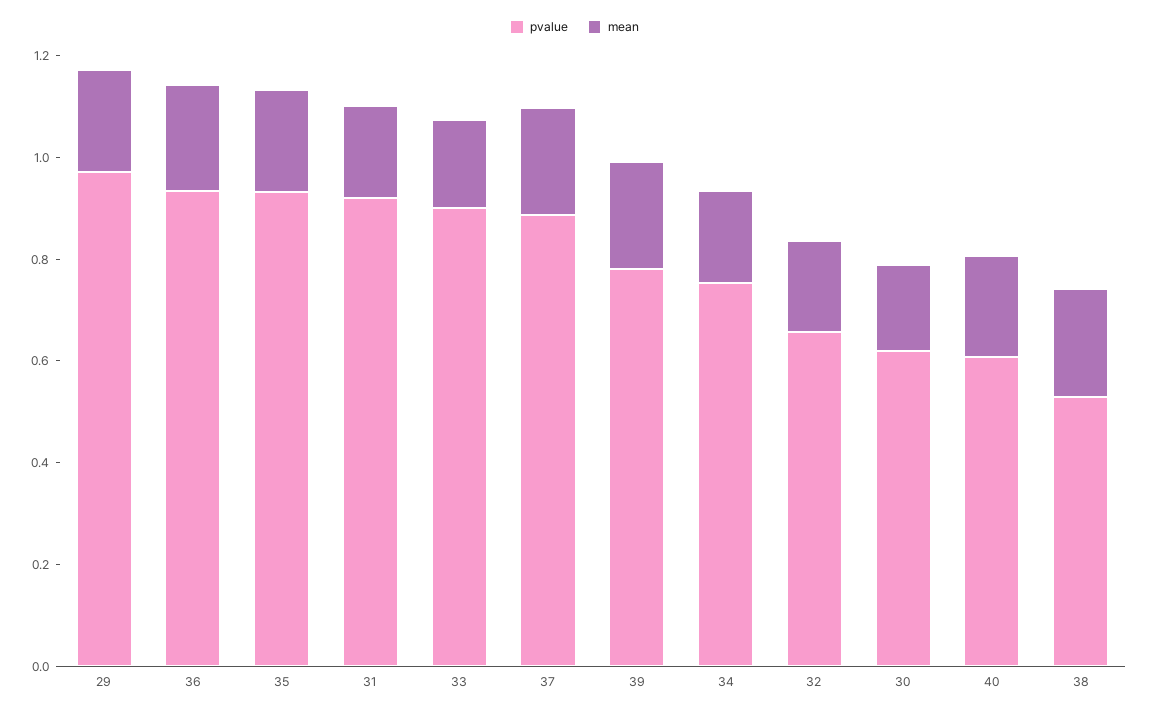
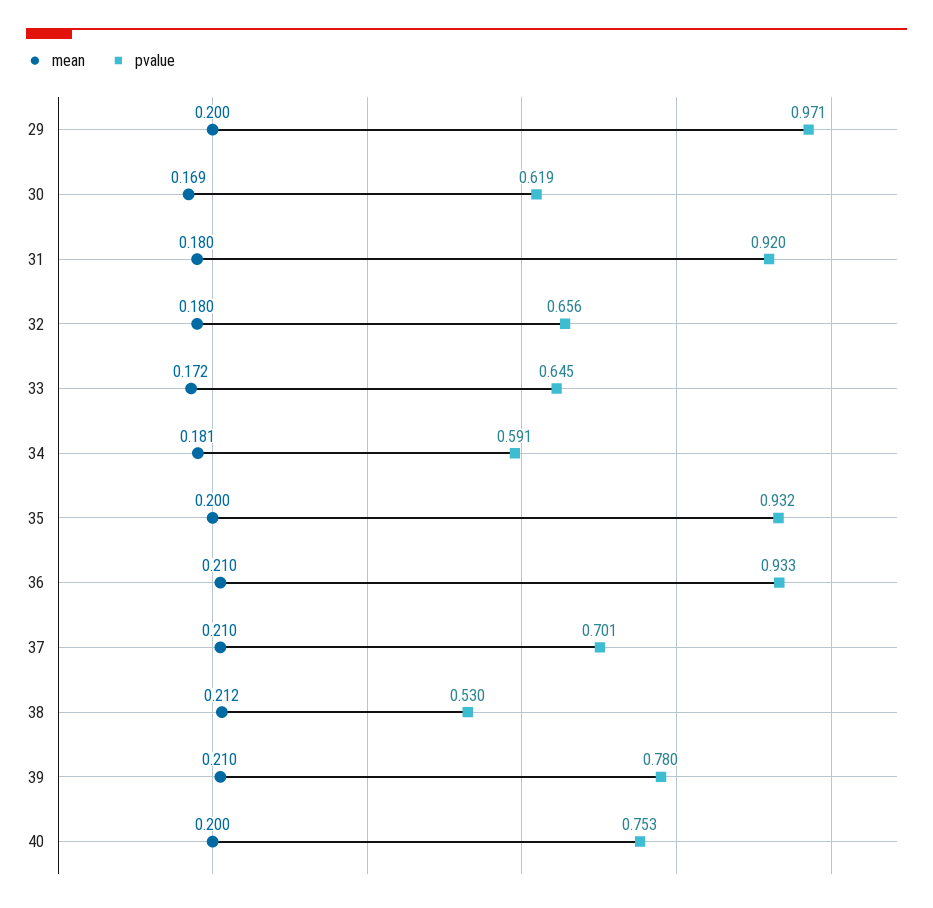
  {
    "pvalue": {
      "29": 0.971,
      "36": 0.933,
      "35": 0.932,
      "31": 0.92,
-     "33": 0.9,
+     "33": 0.645,
-     "37": 0.9,
+     "37": 0.701,
      "39": 0.78,
-     "34": 0.75,
+     "34": 0.591,
      "32": 0.656,
      "30": 0.619,
-     "40": 0.6,
+     "40": 0.753,
      "38": 0.53
    },
    "mean": {
      "29": 0.2,
      "36": 0.21,
      "35": 0.2,
      "31": 0.18,
      "33": 0.172,
      "37": 0.21,
      "39": 0.21,
      "34": 0.181,
      "32": 0.18,
      "30": 0.169,
      "40": 0.2,
      "38": 0.212
    }
  }

